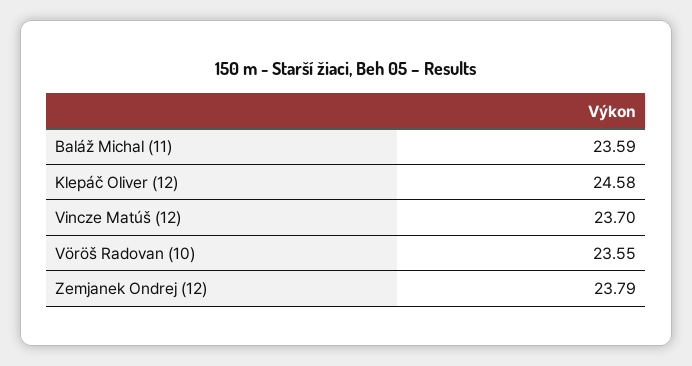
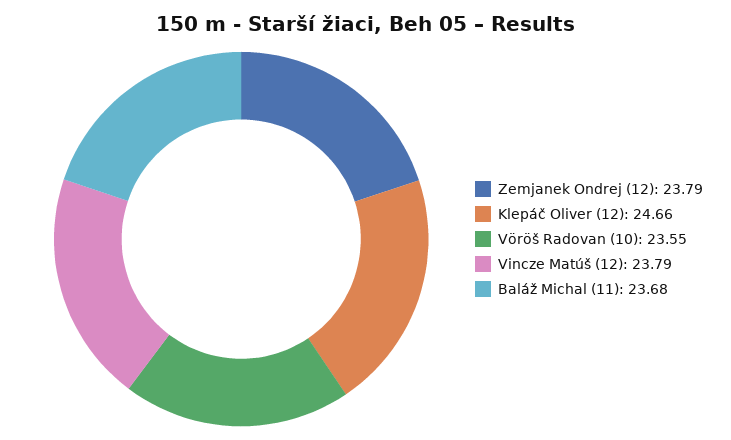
  {
-   "Baláž Michal (11)": 23.59,
+   "Baláž Michal (11)": 23.68,
-   "Klepáč Oliver (12)": 24.58,
+   "Klepáč Oliver (12)": 24.66,
-   "Vincze Matúš (12)": 23.7,
+   "Vincze Matúš (12)": 23.79,
    "Vöröš Radovan (10)": 23.55,
    "Zemjanek Ondrej (12)": 23.79
  }

